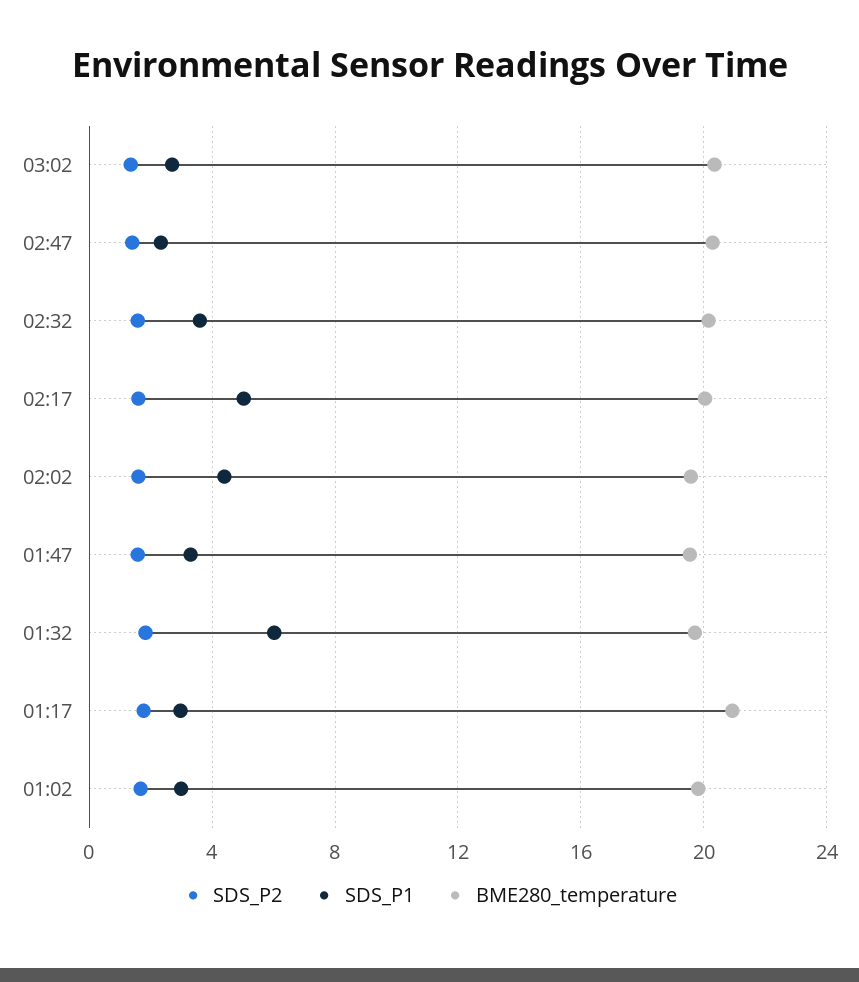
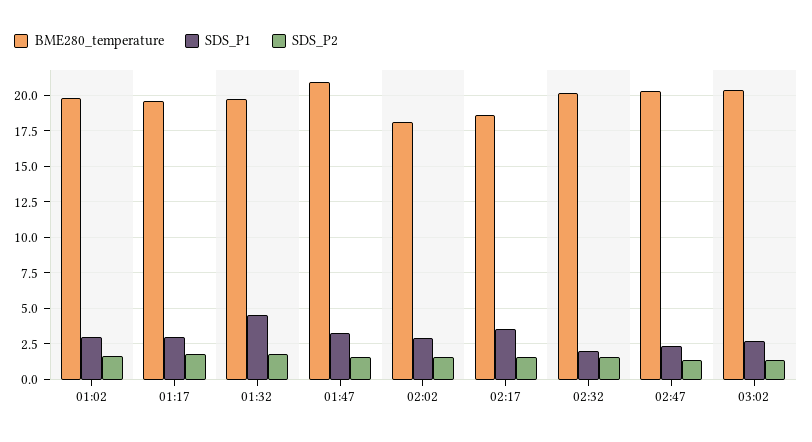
  {
    "SDS_P2": {
      "03:02": 1.5,
      "02:47": 1.5,
      "02:32": 1.5,
      "02:17": 1.5,
      "02:02": 1.5,
      "01:47": 1.5,
      "01:32": 2,
      "01:17": 2,
      "01:02": 1.5
    },
    "SDS_P1": {
      "03:02": 2.5,
      "02:47": 2.5,
-     "02:32": 3.5,
+     "02:32": 2,
-     "02:17": 5,
+     "02:17": 3.5,
-     "02:02": 4.5,
+     "02:02": 3,
      "01:47": 3.5,
-     "01:32": 6,
+     "01:32": 4.5,
      "01:17": 3,
      "01:02": 3
    },
    "BME280_temperature": {
      "03:02": 20.5,
      "02:47": 20.5,
      "02:32": 20,
-     "02:17": 20,
+     "02:17": 18.5,
-     "02:02": 19.5,
+     "02:02": 18,
-     "01:47": 19.5,
+     "01:47": 21,
      "01:32": 19.5,
-     "01:17": 21,
+     "01:17": 19.5,
      "01:02": 20
    }
  }

